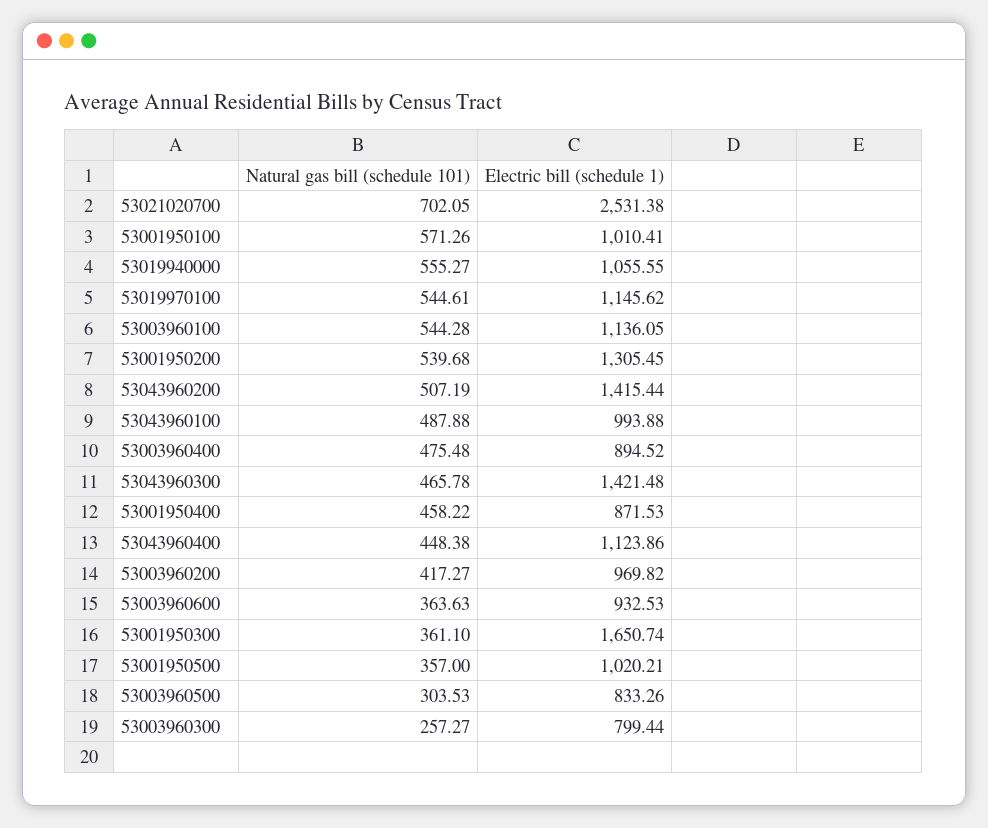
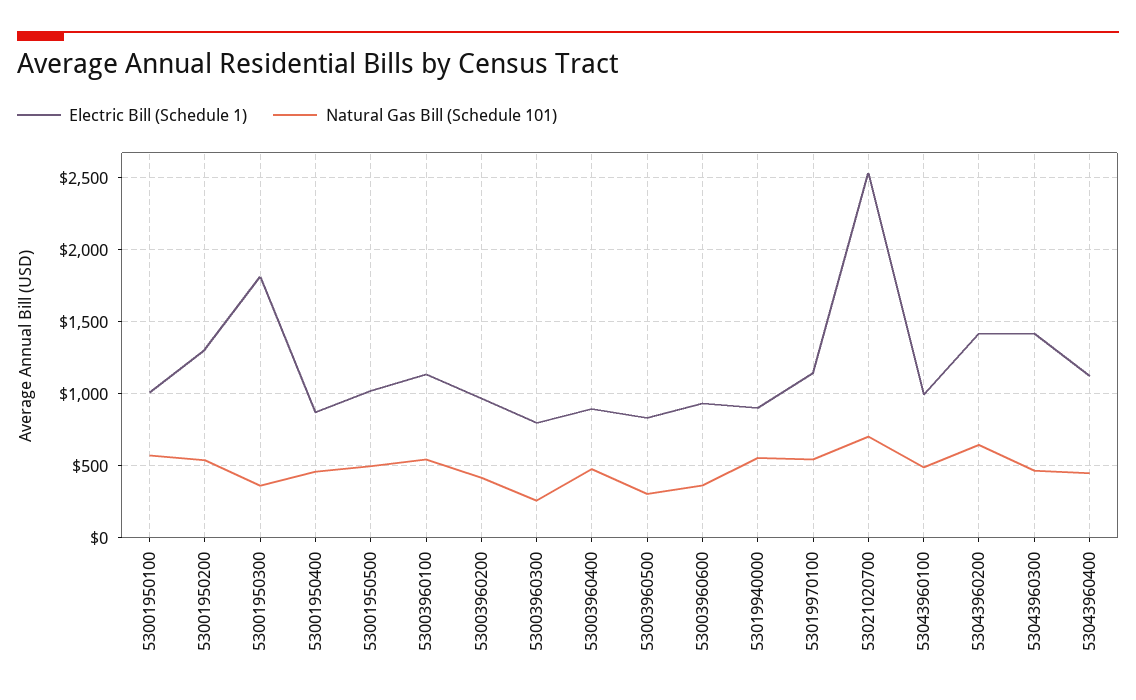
  {
    "Natural gas bill (schedule 101)": {
      "53021020700": 702.05,
      "53001950100": 571.26,
      "53019940000": 555.27,
      "53019970100": 544.61,
      "53003960100": 544.28,
      "53001950200": 539.68,
-     "53043960200": 507.19,
+     "53043960200": 650,
      "53043960100": 487.88,
      "53003960400": 475.48,
      "53043960300": 465.78,
      "53001950400": 458.22,
      "53043960400": 448.38,
      "53003960200": 417.27,
      "53003960600": 363.63,
      "53001950300": 361.1,
-     "53001950500": 357,
+     "53001950500": 500,
      "53003960500": 303.53,
      "53003960300": 257.27
    },
    "Electric bill (schedule 1)": {
      "53021020700": 2531.38,
      "53001950100": 1010.41,
-     "53019940000": 1055.55,
+     "53019940000": 900,
      "53019970100": 1145.62,
      "53003960100": 1136.05,
      "53001950200": 1305.45,
      "53043960200": 1415.44,
      "53043960100": 993.88,
      "53003960400": 894.52,
      "53043960300": 1421.48,
      "53001950400": 871.53,
      "53043960400": 1123.86,
      "53003960200": 969.82,
      "53003960600": 932.53,
-     "53001950300": 1650.74,
+     "53001950300": 1800,
      "53001950500": 1020.21,
      "53003960500": 833.26,
      "53003960300": 799.44
    }
  }

